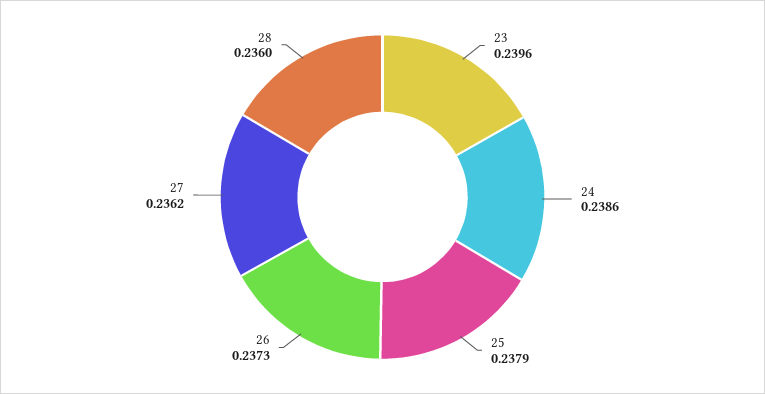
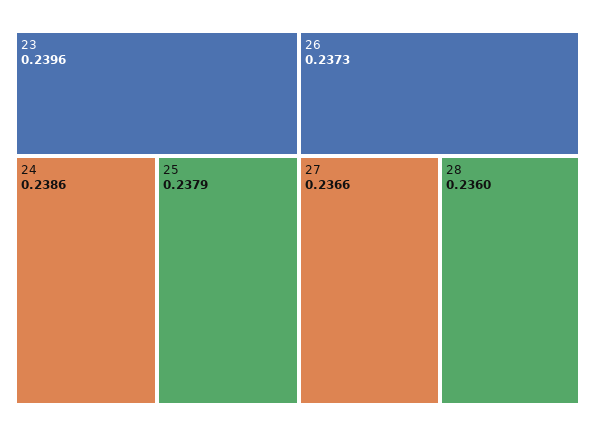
  {
    "23": 0.2396,
    "24": 0.2386,
    "25": 0.2379,
    "26": 0.2373,
-   "27": 0.2362,
+   "27": 0.2366,
    "28": 0.236
  }

